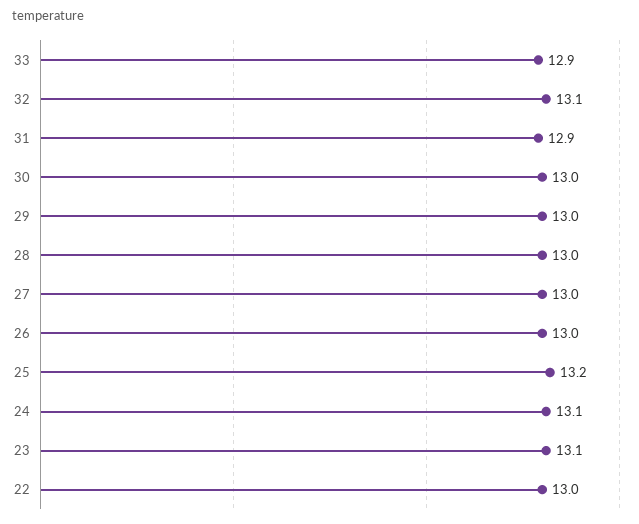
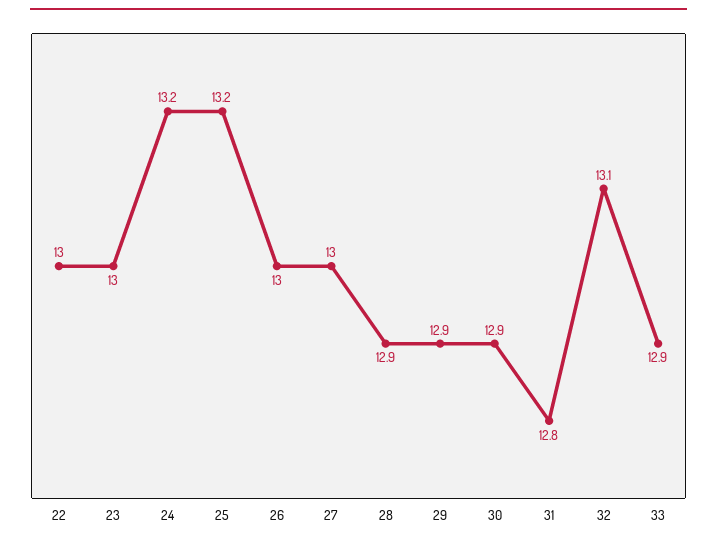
  {
    "33": 12.9,
    "32": 13.1,
-   "31": 12.9,
+   "31": 12.8,
-   "30": 13,
+   "30": 12.9,
-   "29": 13,
+   "29": 12.9,
-   "28": 13,
+   "28": 12.9,
    "27": 13,
    "26": 13,
    "25": 13.2,
-   "24": 13.1,
+   "24": 13.2,
-   "23": 13.1,
+   "23": 13,
    "22": 13
  }

